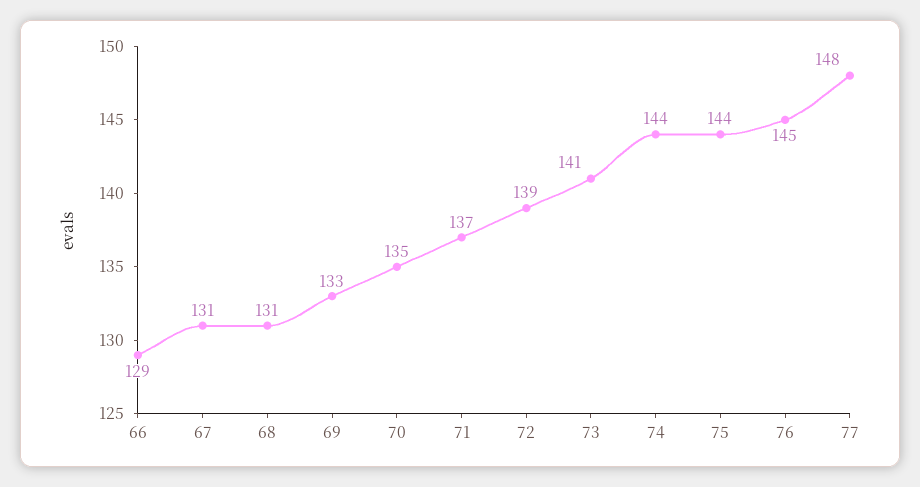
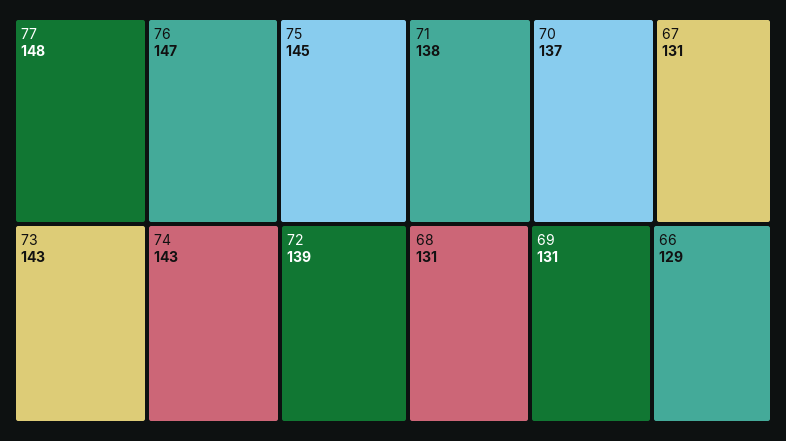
  {
    "66": 129,
    "67": 131,
    "68": 131,
-   "69": 133,
+   "69": 131,
-   "70": 135,
+   "70": 137,
-   "71": 137,
+   "71": 138,
    "72": 139,
-   "73": 141,
+   "73": 143,
-   "74": 144,
+   "74": 143,
-   "75": 144,
+   "75": 145,
-   "76": 145,
+   "76": 147,
    "77": 148
  }

